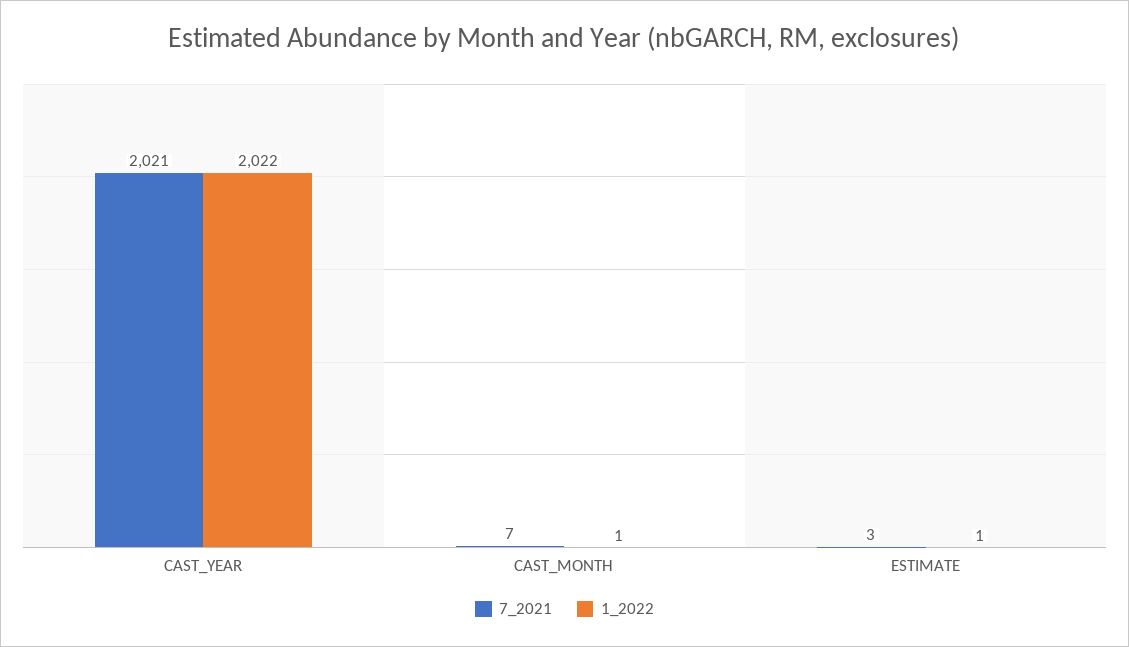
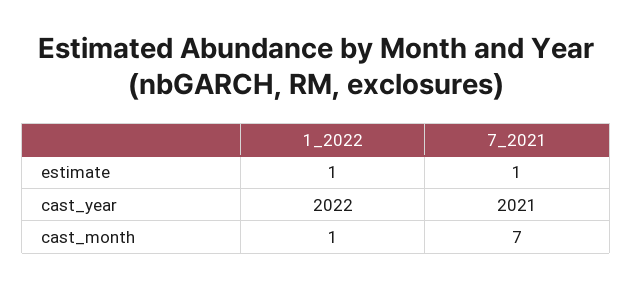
  {
    "7_2021": {
      "CAST_YEAR": 2021,
      "CAST_MONTH": 7,
-     "ESTIMATE": 3
+     "ESTIMATE": 1
    },
    "1_2022": {
      "CAST_YEAR": 2022,
      "CAST_MONTH": 1,
      "ESTIMATE": 1
    }
  }

